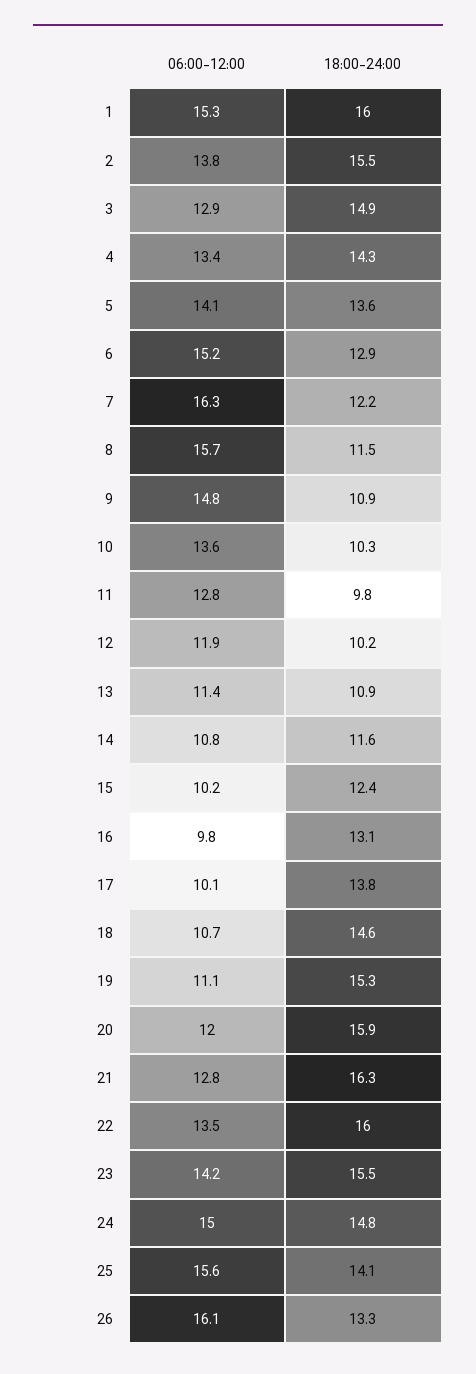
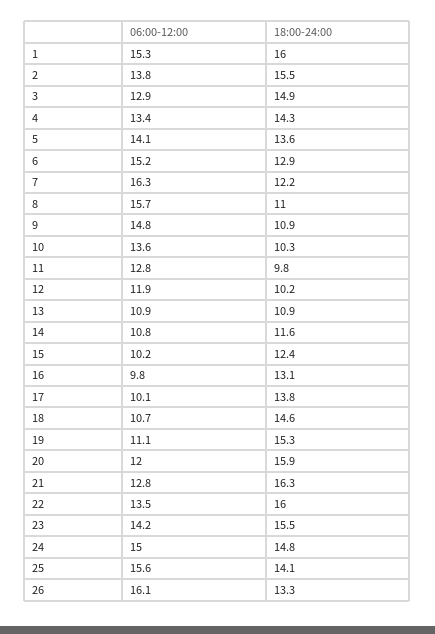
  {
    "06:00-12:00": {
      "1": 15.3,
      "2": 13.8,
      "3": 12.9,
      "4": 13.4,
      "5": 14.1,
      "6": 15.2,
      "7": 16.3,
      "8": 15.7,
      "9": 14.8,
      "10": 13.6,
      "11": 12.8,
      "12": 11.9,
-     "13": 11.4,
+     "13": 10.9,
      "14": 10.8,
      "15": 10.2,
      "16": 9.8,
      "17": 10.1,
      "18": 10.7,
      "19": 11.1,
      "20": 12,
      "21": 12.8,
      "22": 13.5,
      "23": 14.2,
      "24": 15,
      "25": 15.6,
      "26": 16.1
    },
    "18:00-24:00": {
      "1": 16,
      "2": 15.5,
      "3": 14.9,
      "4": 14.3,
      "5": 13.6,
      "6": 12.9,
      "7": 12.2,
-     "8": 11.5,
+     "8": 11,
      "9": 10.9,
      "10": 10.3,
      "11": 9.8,
      "12": 10.2,
      "13": 10.9,
      "14": 11.6,
      "15": 12.4,
      "16": 13.1,
      "17": 13.8,
      "18": 14.6,
      "19": 15.3,
      "20": 15.9,
      "21": 16.3,
      "22": 16,
      "23": 15.5,
      "24": 14.8,
      "25": 14.1,
      "26": 13.3
    }
  }

